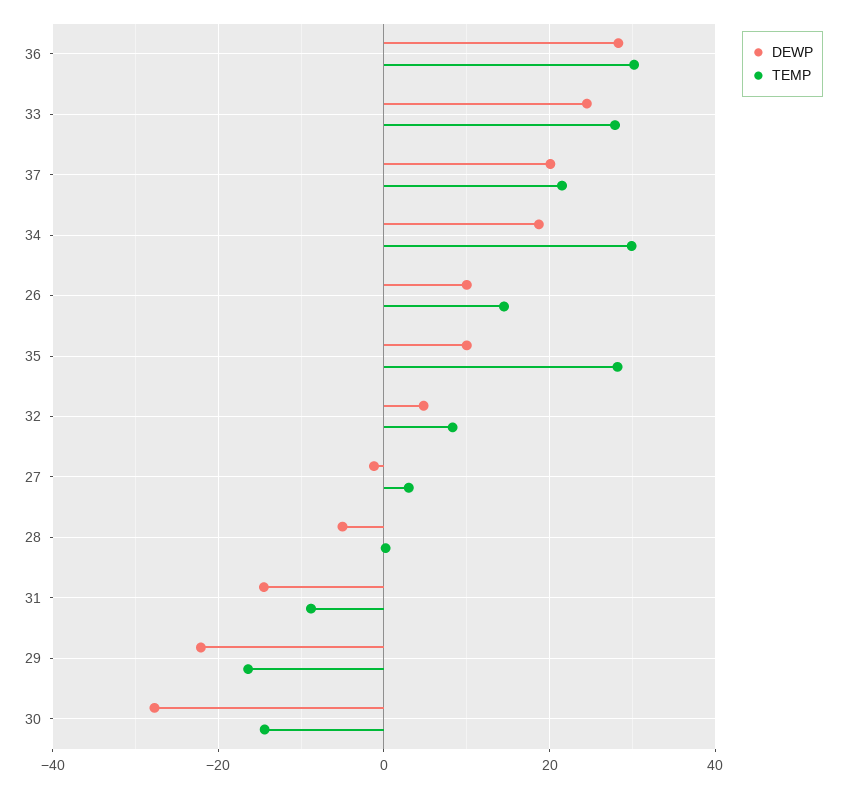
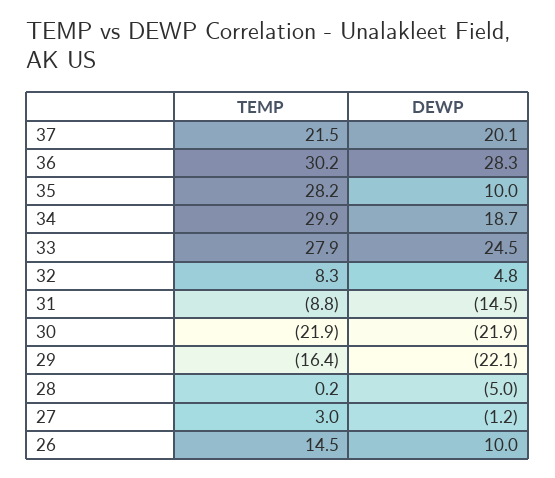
  {
    "DEWP": {
      "36": 28.3,
      "33": 24.5,
      "37": 20.1,
      "34": 18.7,
      "26": 10,
      "35": 10,
      "32": 4.8,
      "27": -1.2,
      "28": -5,
      "31": -14.5,
      "29": -22.1,
-     "30": -28
+     "30": -21.9
    },
    "TEMP": {
      "36": 30.2,
      "33": 27.9,
      "37": 21.5,
      "34": 29.9,
      "26": 14.5,
      "35": 28.2,
      "32": 8.3,
      "27": 3,
      "28": 0.2,
      "31": -8.8,
      "29": -16.4,
-     "30": -14
+     "30": -21.9
    }
  }

